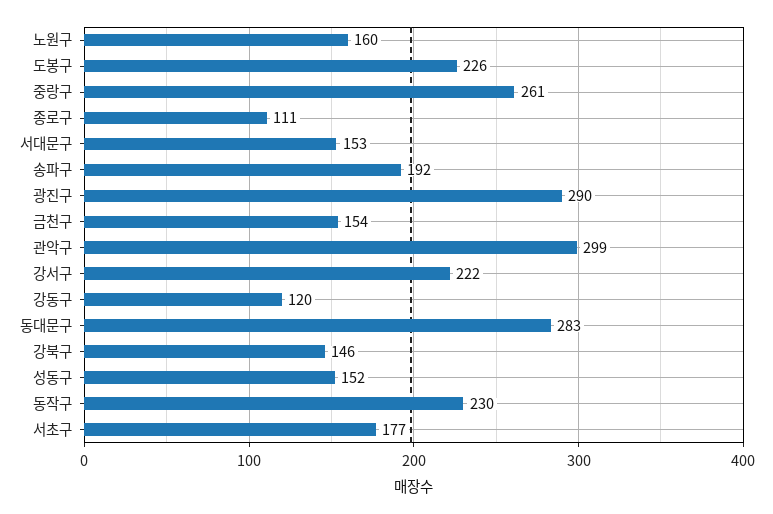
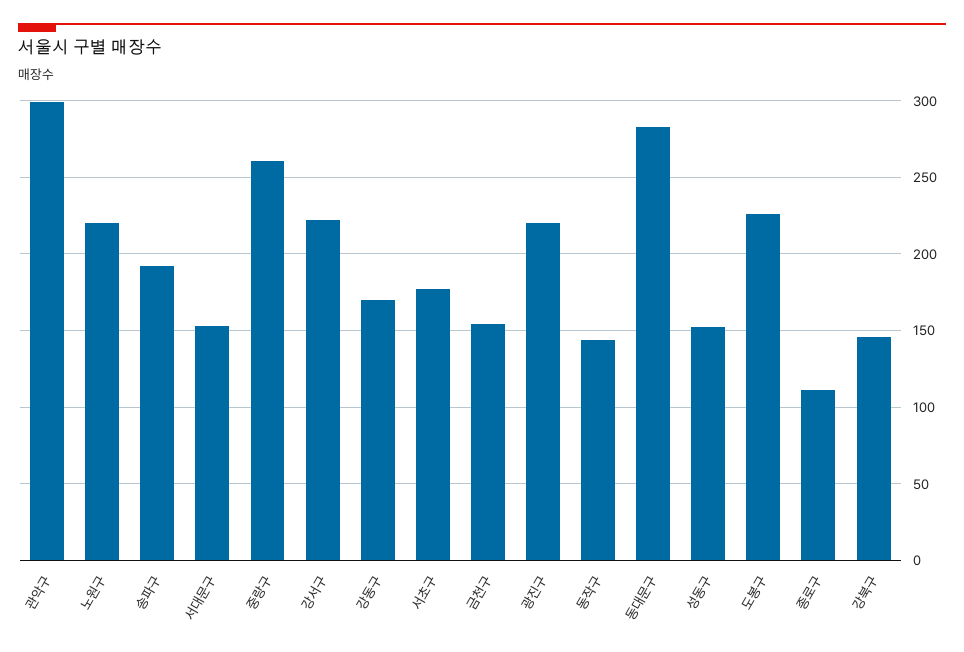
  {
-   "노원구": 160,
+   "노원구": 220,
    "도봉구": 226,
    "중랑구": 261,
    "종로구": 111,
    "서대문구": 153,
    "송파구": 192,
-   "광진구": 290,
+   "광진구": 220,
    "금천구": 154,
    "관악구": 299,
    "강서구": 222,
-   "강동구": 120,
+   "강동구": 170,
    "동대문구": 283,
    "강북구": 146,
    "성동구": 152,
-   "동작구": 230,
+   "동작구": 145,
    "서초구": 177
  }

